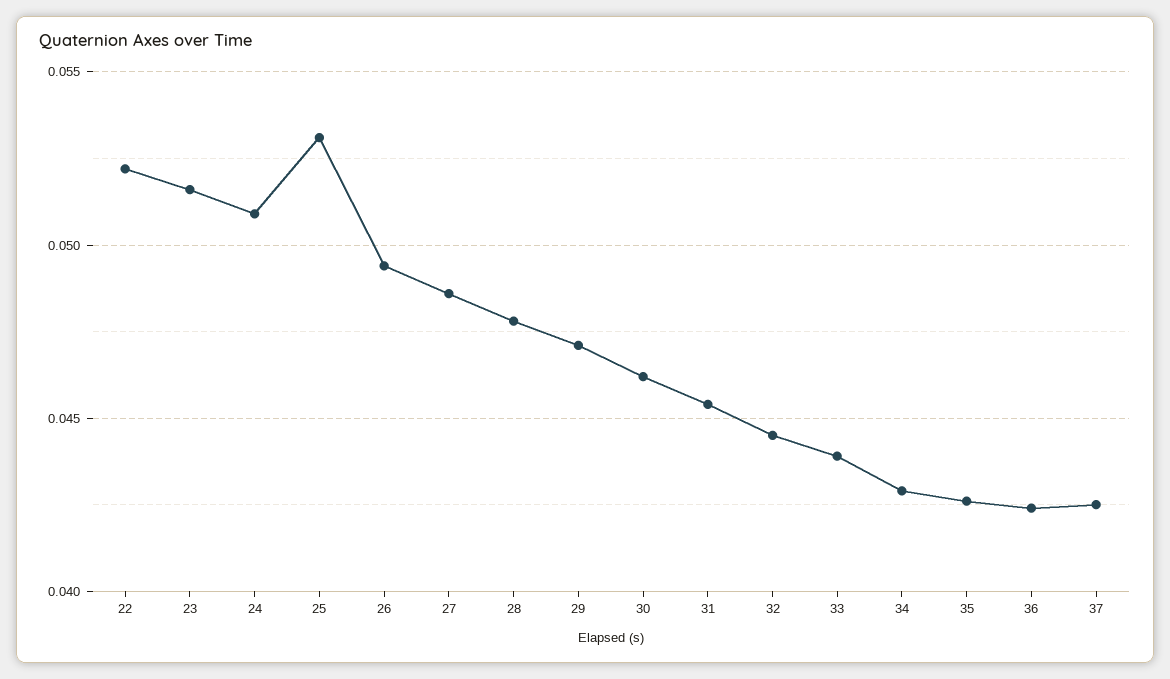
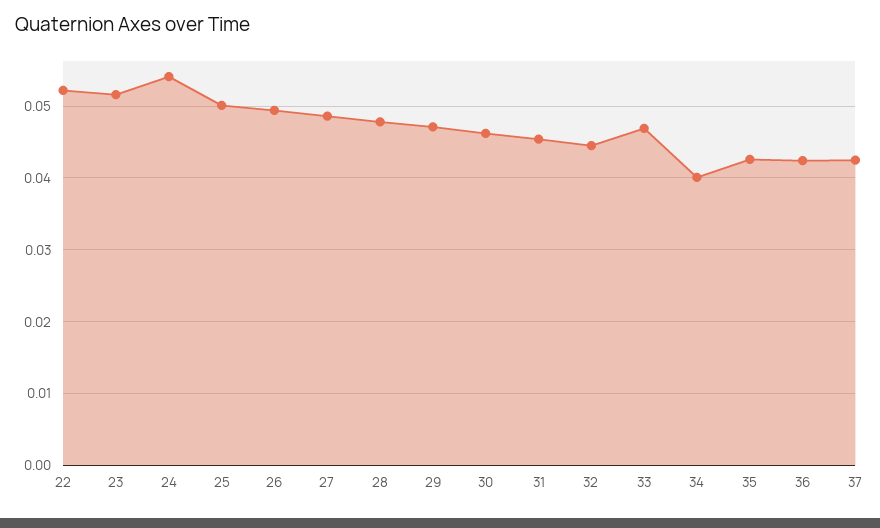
  {
    "22": 0.052,
    "23": 0.0515,
-   "24": 0.051,
+   "24": 0.054,
-   "25": 0.053,
+   "25": 0.05,
    "26": 0.0495,
    "27": 0.0485,
    "28": 0.048,
    "29": 0.047,
    "30": 0.046,
    "31": 0.0455,
    "32": 0.0445,
-   "33": 0.044,
+   "33": 0.047,
-   "34": 0.043,
+   "34": 0.04,
    "35": 0.0425,
    "36": 0.0425,
    "37": 0.0425
  }

